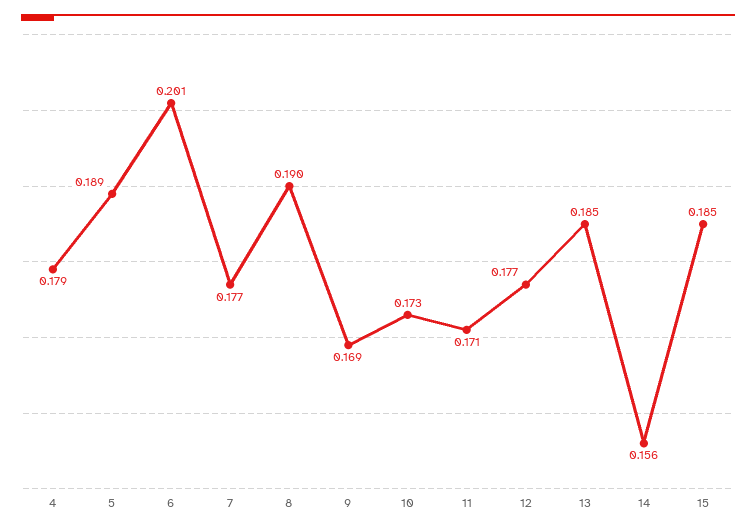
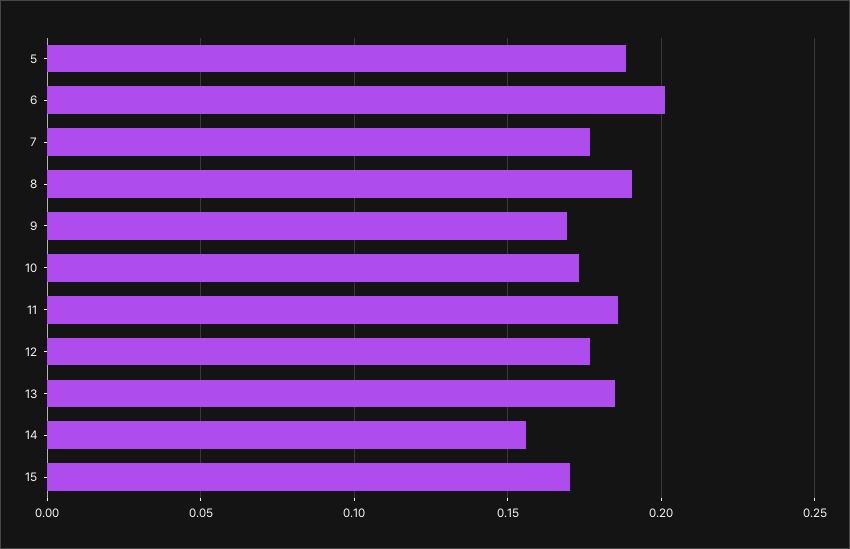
  {
-   "4": 0.179,
    "5": 0.189,
    "6": 0.201,
    "7": 0.177,
    "8": 0.19,
    "9": 0.169,
    "10": 0.173,
-   "11": 0.171,
+   "11": 0.185,
    "12": 0.177,
    "13": 0.185,
    "14": 0.156,
-   "15": 0.185
+   "15": 0.17
  }

